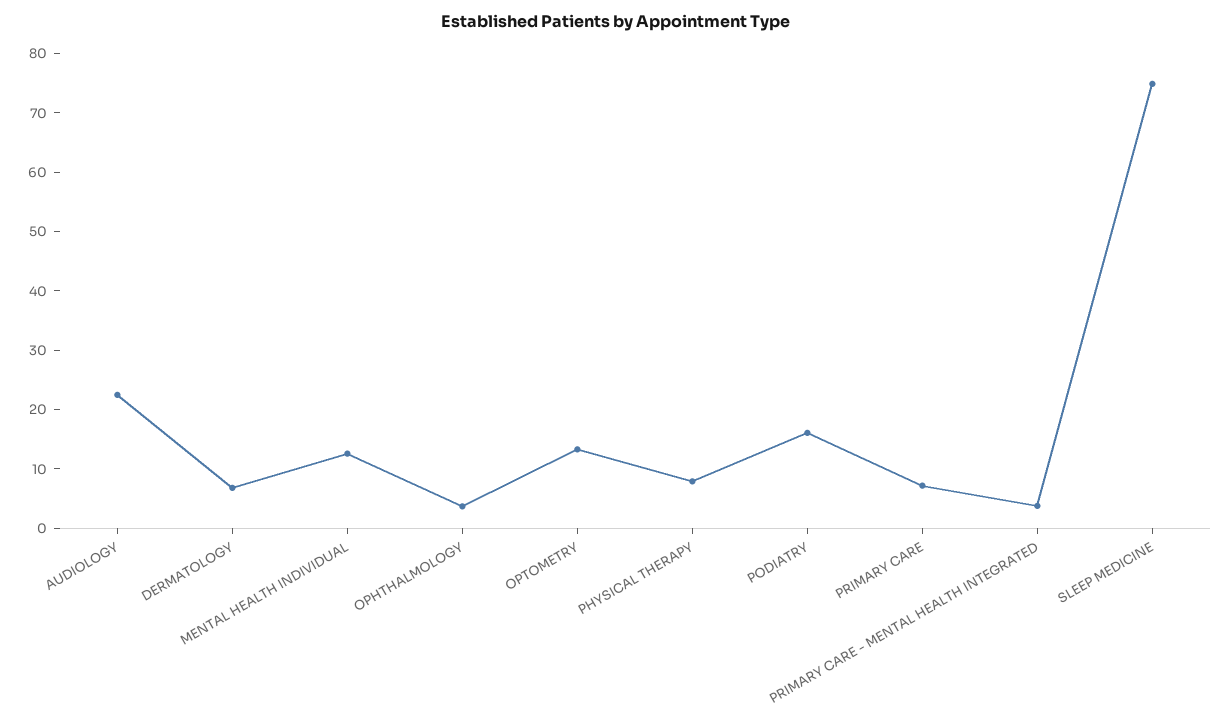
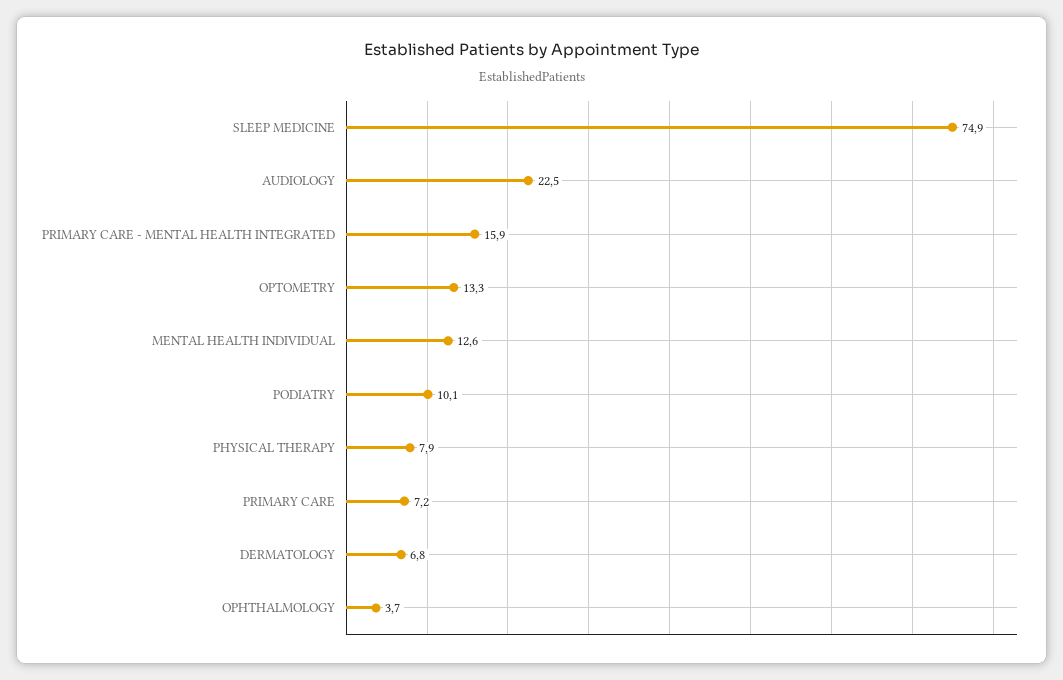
  {
    "AUDIOLOGY": 22.5,
    "DERMATOLOGY": 6.8,
    "MENTAL HEALTH INDIVIDUAL": 12.6,
    "OPHTHALMOLOGY": 3.7,
    "OPTOMETRY": 13.3,
    "PHYSICAL THERAPY": 7.9,
-   "PODIATRY": 16,
+   "PODIATRY": 10.1,
    "PRIMARY CARE": 7.2,
-   "PRIMARY CARE - MENTAL HEALTH INTEGRATED": 4,
+   "PRIMARY CARE - MENTAL HEALTH INTEGRATED": 15.9,
    "SLEEP MEDICINE": 74.9
  }

